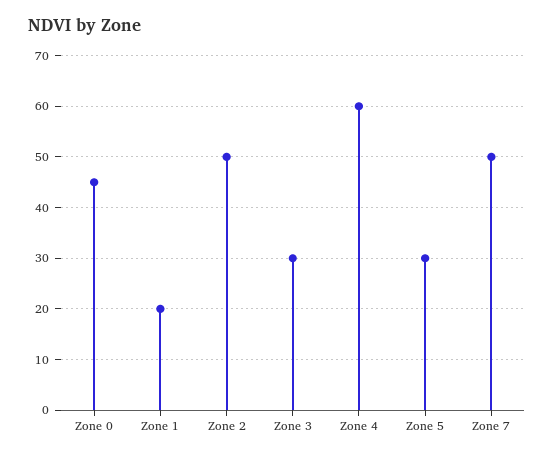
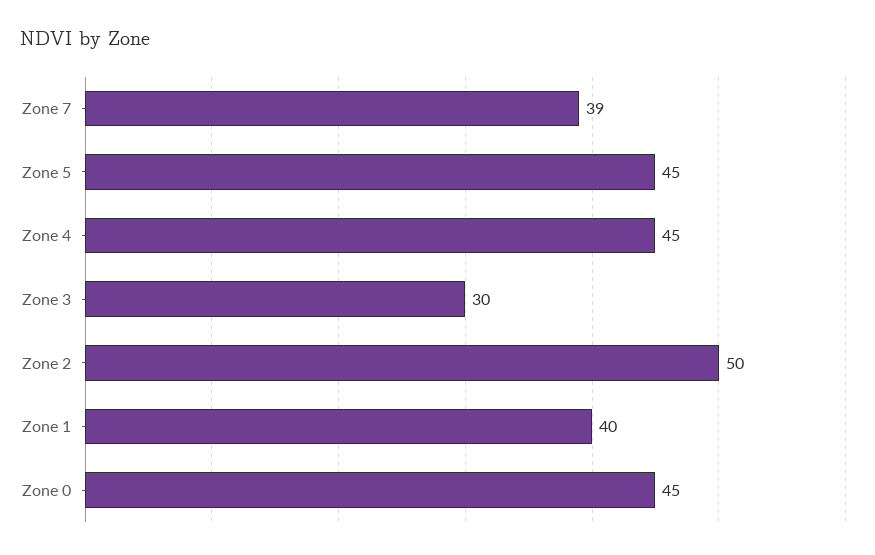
  {
    "Zone 0": 45,
-   "Zone 1": 20,
+   "Zone 1": 40,
    "Zone 2": 50,
    "Zone 3": 30,
-   "Zone 4": 60,
+   "Zone 4": 45,
-   "Zone 5": 30,
+   "Zone 5": 45,
-   "Zone 7": 50
+   "Zone 7": 39
  }

